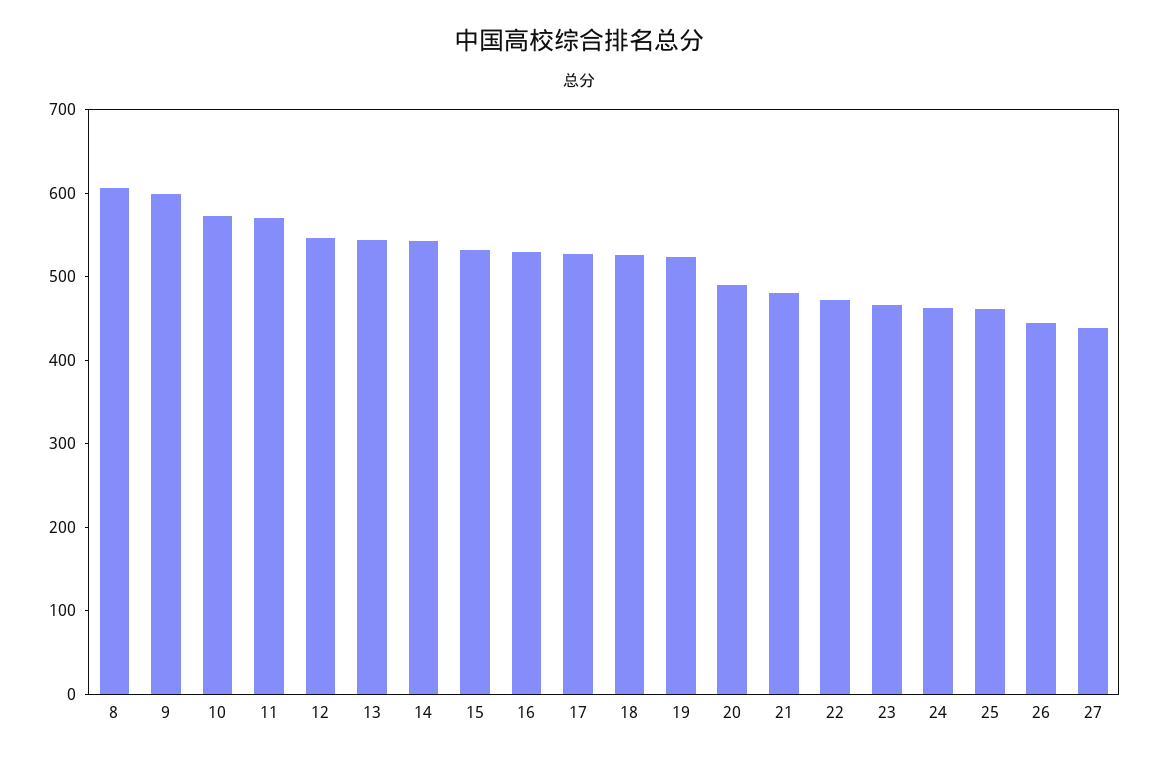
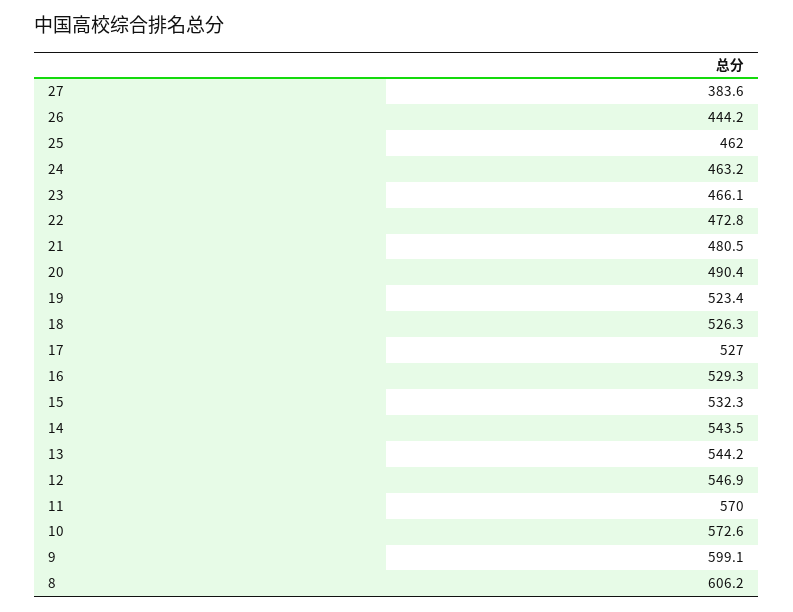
  {
    "8": 606.2,
    "9": 599.1,
    "10": 572.6,
    "11": 570,
    "12": 546.9,
    "13": 544.2,
    "14": 543.5,
    "15": 532.3,
    "16": 529.3,
    "17": 527,
    "18": 526.3,
    "19": 523.4,
    "20": 490.4,
    "21": 480.5,
    "22": 472.8,
    "23": 466.1,
    "24": 463.2,
    "25": 462,
    "26": 444.2,
-   "27": 440
+   "27": 383.6
  }

